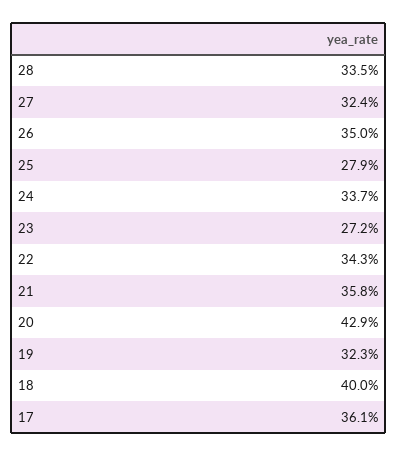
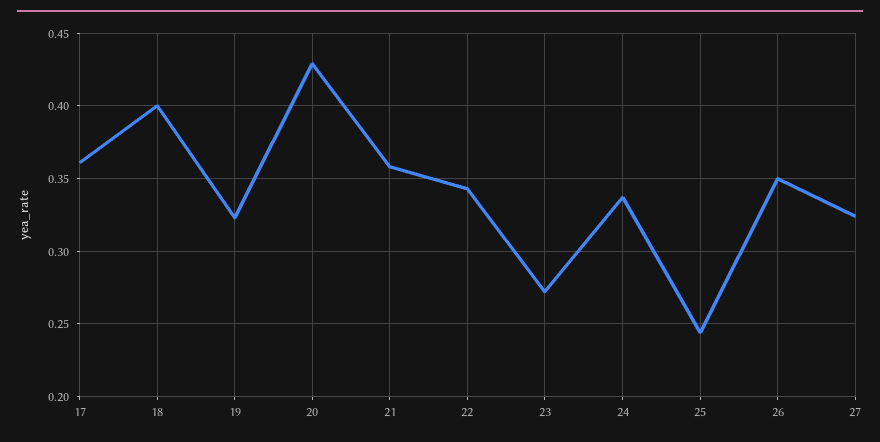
  {
-   "28": 0.335,
    "27": 0.324,
    "26": 0.35,
-   "25": 0.279,
+   "25": 0.245,
    "24": 0.337,
    "23": 0.272,
    "22": 0.343,
    "21": 0.358,
    "20": 0.429,
    "19": 0.323,
    "18": 0.4,
    "17": 0.361
  }

